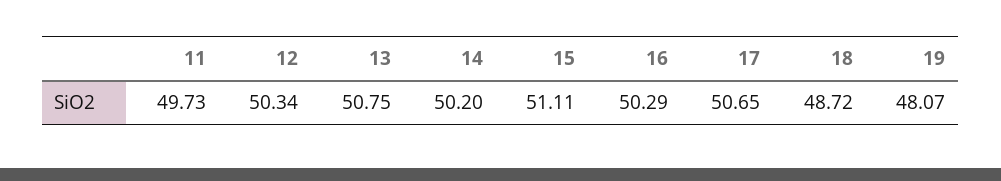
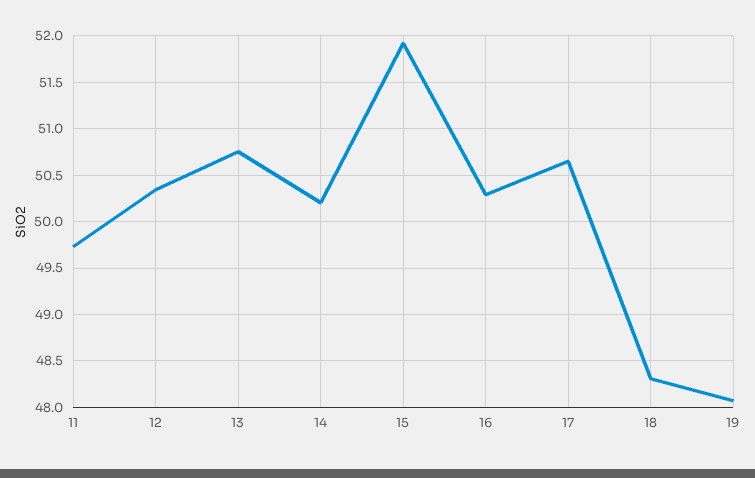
  {
    "11": 49.73,
    "12": 50.34,
    "13": 50.75,
    "14": 50.2,
-   "15": 51.11,
+   "15": 51.9,
    "16": 50.29,
    "17": 50.65,
-   "18": 48.72,
+   "18": 48.3,
    "19": 48.07
  }

